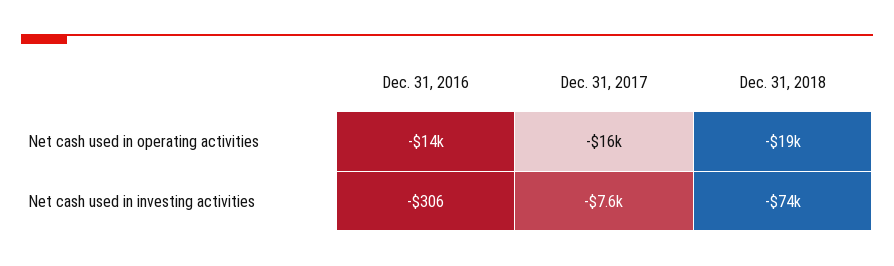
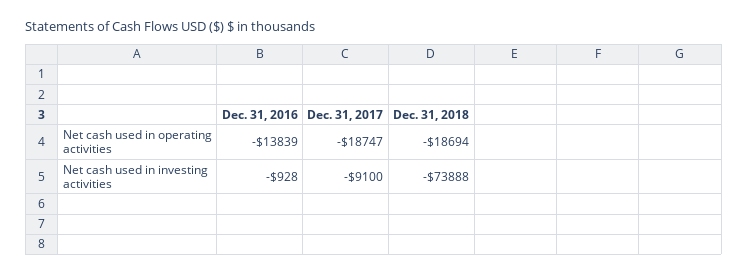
  {
    "Dec. 31, 2016": {
      "Net cash used in operating activities": -13839,
-     "Net cash used in investing activities": -306
+     "Net cash used in investing activities": -928
    },
    "Dec. 31, 2017": {
-     "Net cash used in operating activities": -16000,
+     "Net cash used in operating activities": -18747,
-     "Net cash used in investing activities": -7600
+     "Net cash used in investing activities": -9100
    },
    "Dec. 31, 2018": {
      "Net cash used in operating activities": -18694,
      "Net cash used in investing activities": -73888
    }
  }

